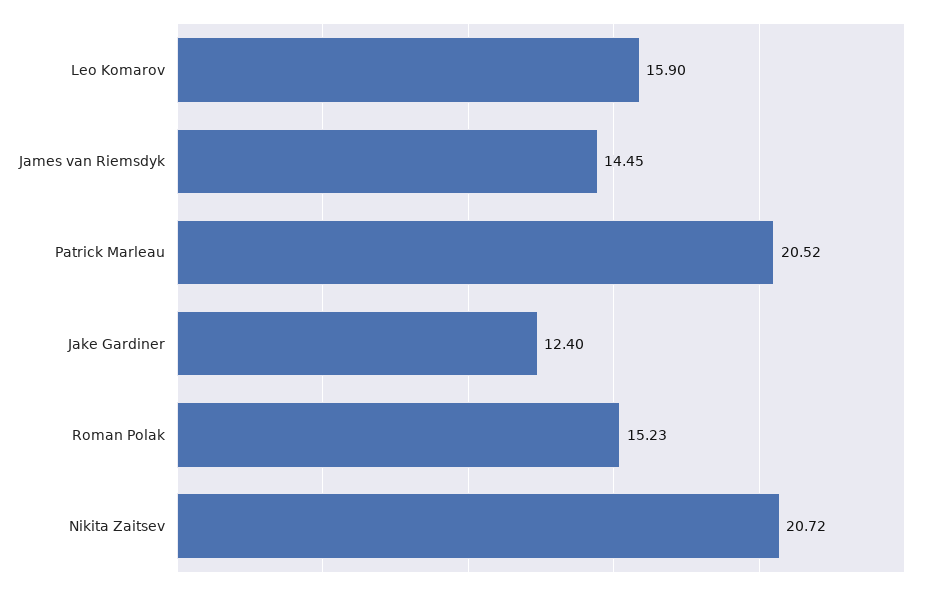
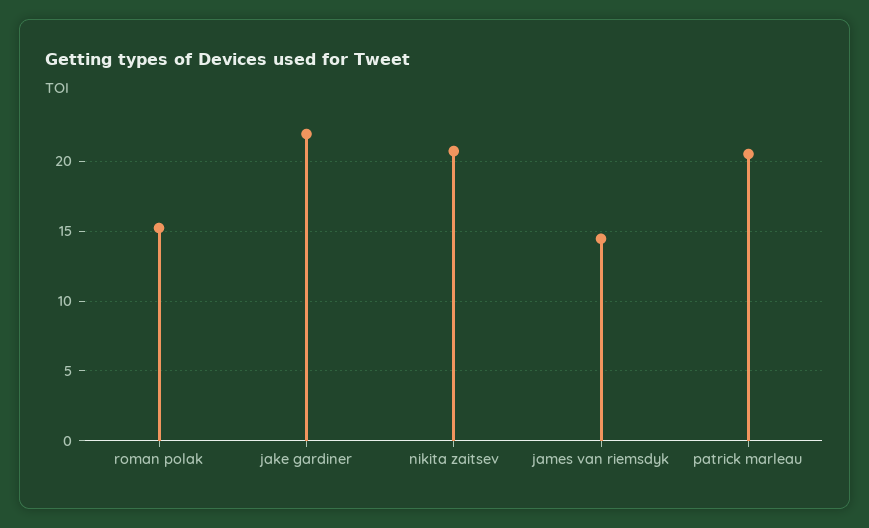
  {
-   "Leo Komarov": 15.9,
    "James van Riemsdyk": 14.45,
    "Patrick Marleau": 20.52,
-   "Jake Gardiner": 12.4,
+   "Jake Gardiner": 22,
    "Roman Polak": 15.23,
    "Nikita Zaitsev": 20.72
  }

